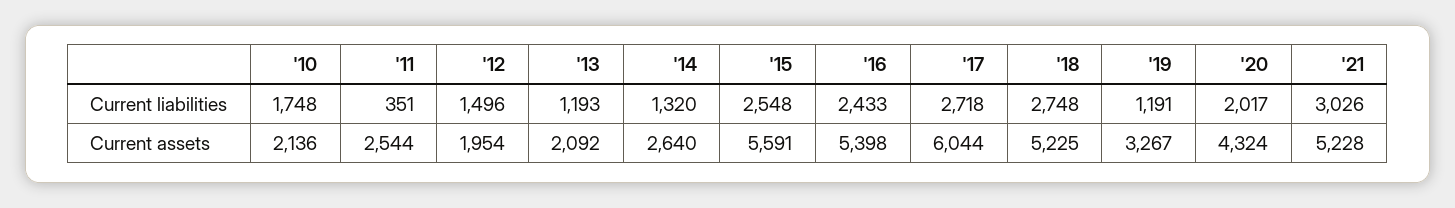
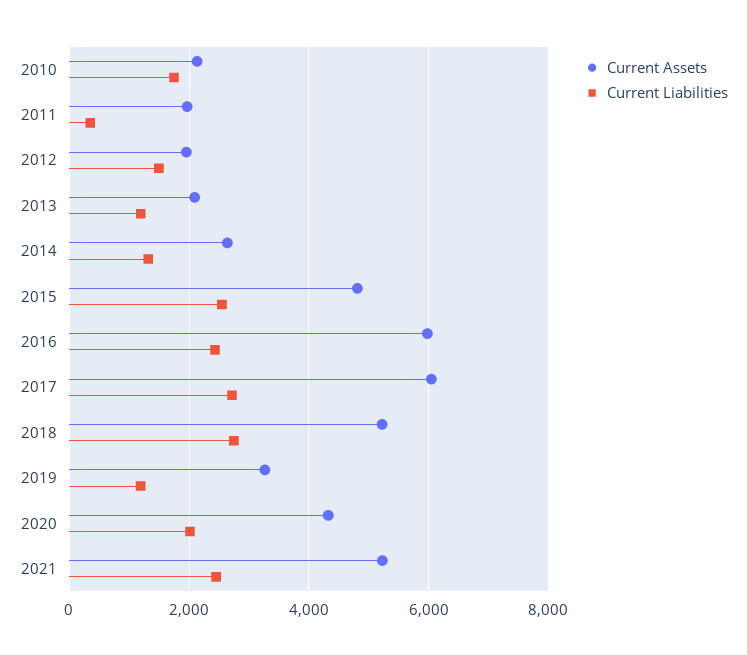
  {
    "Current liabilities": {
      "'10": 1748,
      "'11": 351,
      "'12": 1496,
      "'13": 1193,
      "'14": 1320,
      "'15": 2548,
      "'16": 2433,
      "'17": 2718,
      "'18": 2748,
      "'19": 1191,
      "'20": 2017,
-     "'21": 3026
+     "'21": 2400
    },
    "Current assets": {
      "'10": 2136,
-     "'11": 2544,
+     "'11": 2000,
      "'12": 1954,
      "'13": 2092,
      "'14": 2640,
-     "'15": 5591,
+     "'15": 4800,
-     "'16": 5398,
+     "'16": 6000,
      "'17": 6044,
      "'18": 5225,
      "'19": 3267,
      "'20": 4324,
      "'21": 5228
    }
  }

